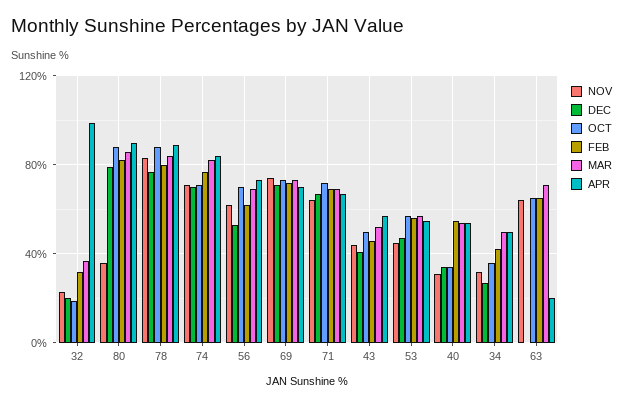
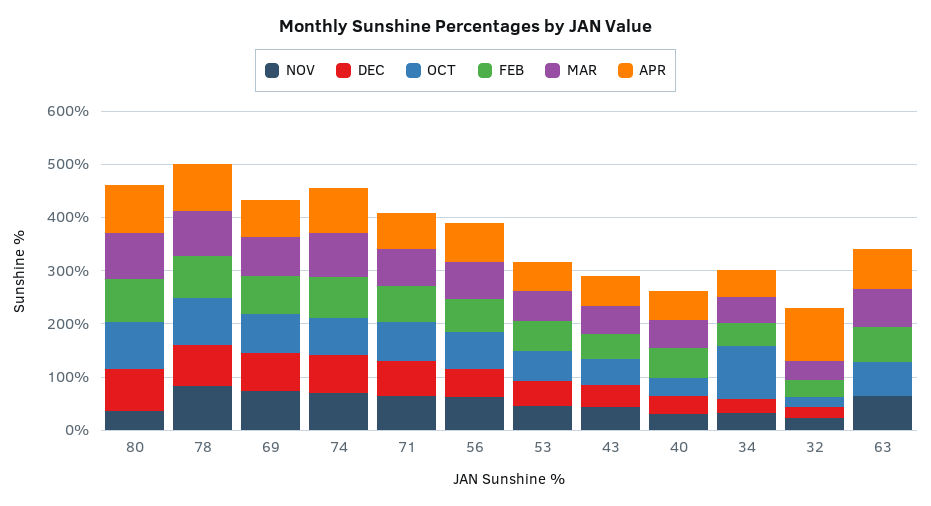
  {
    "NOV": {
      "32": 25,
      "80": 35,
      "78": 85,
      "74": 70,
      "56": 60,
      "69": 75,
      "71": 65,
      "43": 45,
      "53": 45,
      "40": 30,
      "34": 30,
      "63": 65
    },
    "DEC": {
      "32": 20,
      "80": 80,
      "78": 75,
      "74": 70,
      "56": 55,
      "69": 70,
      "71": 65,
      "43": 40,
      "53": 45,
      "40": 35,
      "34": 25,
      "63": 0
    },
    "OCT": {
      "32": 20,
      "80": 90,
      "78": 90,
      "74": 70,
      "56": 70,
      "69": 75,
      "71": 70,
      "43": 50,
      "53": 55,
      "40": 35,
-     "34": 35,
+     "34": 100,
      "63": 65
    },
    "FEB": {
      "32": 30,
      "80": 80,
      "78": 80,
      "74": 75,
      "56": 60,
      "69": 70,
      "71": 70,
      "43": 45,
      "53": 55,
      "40": 55,
      "34": 40,
      "63": 65
    },
    "MAR": {
      "32": 35,
      "80": 85,
      "78": 85,
      "74": 80,
      "56": 70,
      "69": 75,
      "71": 70,
      "43": 50,
      "53": 55,
      "40": 55,
      "34": 50,
      "63": 70
    },
    "APR": {
      "32": 100,
      "80": 90,
      "78": 90,
      "74": 85,
      "56": 75,
      "69": 70,
      "71": 65,
      "43": 55,
      "53": 55,
      "40": 55,
      "34": 50,
-     "63": 20
+     "63": 80
    }
  }

